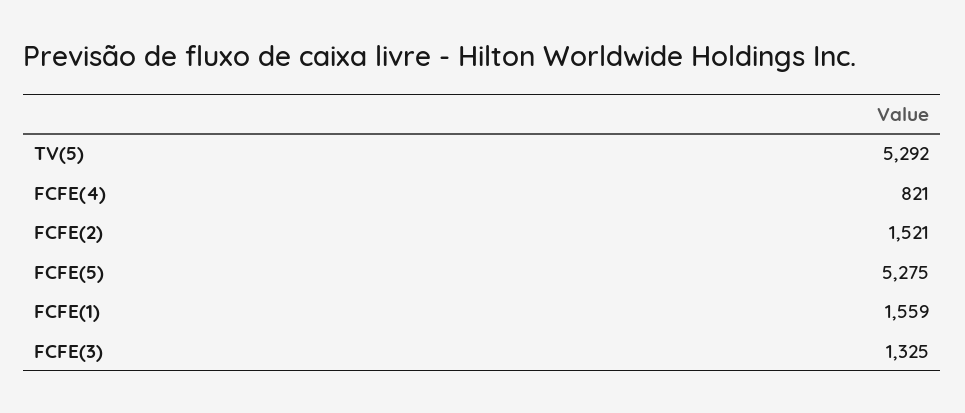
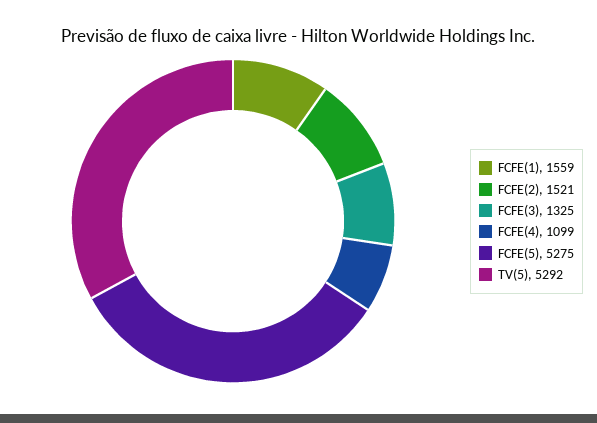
  {
    "TV(5)": 5292,
-   "FCFE(4)": 821,
+   "FCFE(4)": 1099,
    "FCFE(2)": 1521,
    "FCFE(5)": 5275,
    "FCFE(1)": 1559,
    "FCFE(3)": 1325
  }

